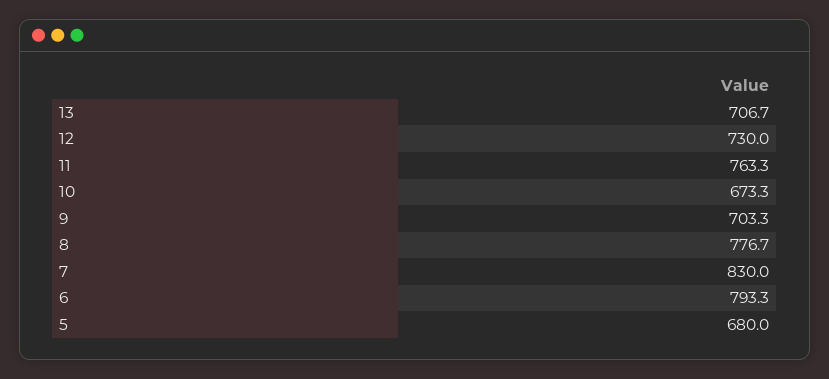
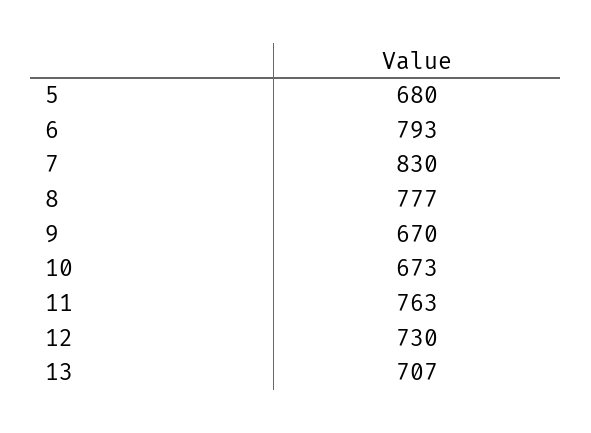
  {
    "13": 706.7,
    "12": 730,
    "11": 763.3,
    "10": 673.3,
-   "9": 703.3,
+   "9": 670,
    "8": 776.7,
    "7": 830,
    "6": 793.3,
    "5": 680
  }

